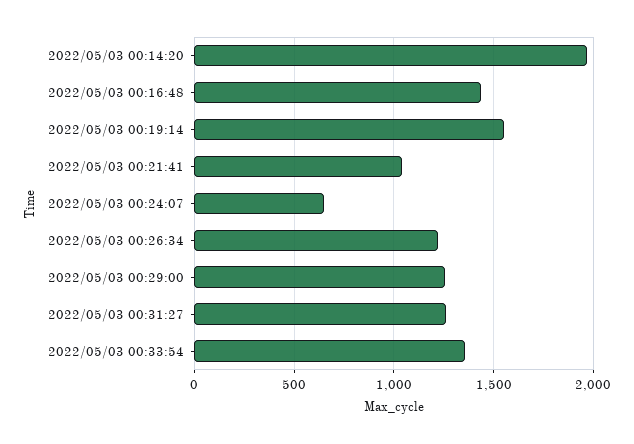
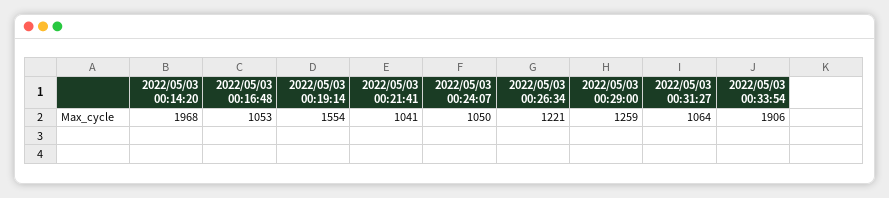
  {
    "2022/05/03 00:14:20": 1968,
-   "2022/05/03 00:16:48": 1450,
+   "2022/05/03 00:16:48": 1053,
    "2022/05/03 00:19:14": 1554,
    "2022/05/03 00:21:41": 1041,
-   "2022/05/03 00:24:07": 650,
+   "2022/05/03 00:24:07": 1050,
    "2022/05/03 00:26:34": 1221,
    "2022/05/03 00:29:00": 1259,
-   "2022/05/03 00:31:27": 1250,
+   "2022/05/03 00:31:27": 1064,
-   "2022/05/03 00:33:54": 1350
+   "2022/05/03 00:33:54": 1906
  }

